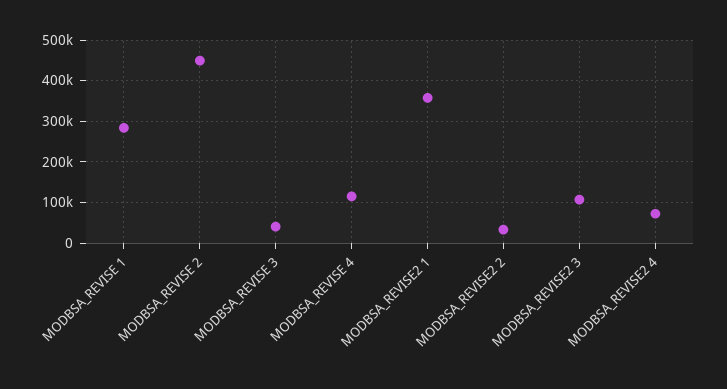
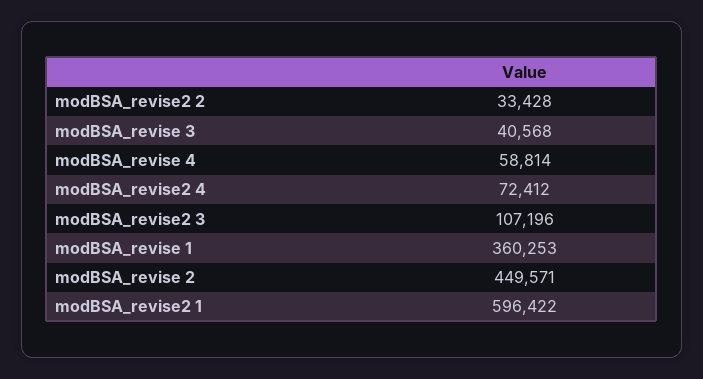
  {
-   "MODBSA_REVISE 1": 280000,
+   "MODBSA_REVISE 1": 360253,
    "MODBSA_REVISE 2": 449571,
    "MODBSA_REVISE 3": 40568,
-   "MODBSA_REVISE 4": 120000,
+   "MODBSA_REVISE 4": 58814,
-   "MODBSA_REVISE2 1": 360000,
+   "MODBSA_REVISE2 1": 596422,
    "MODBSA_REVISE2 2": 33428,
    "MODBSA_REVISE2 3": 107196,
    "MODBSA_REVISE2 4": 72412
  }

